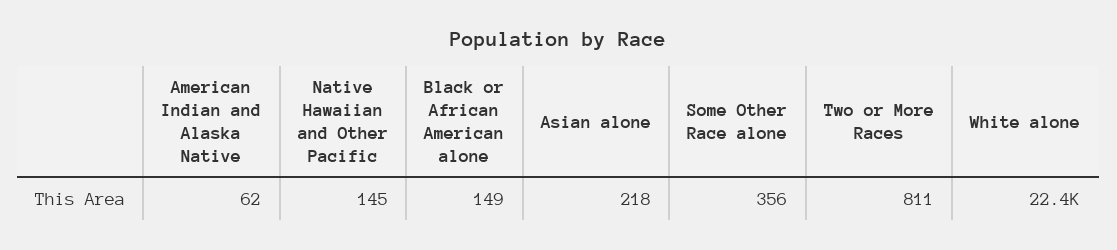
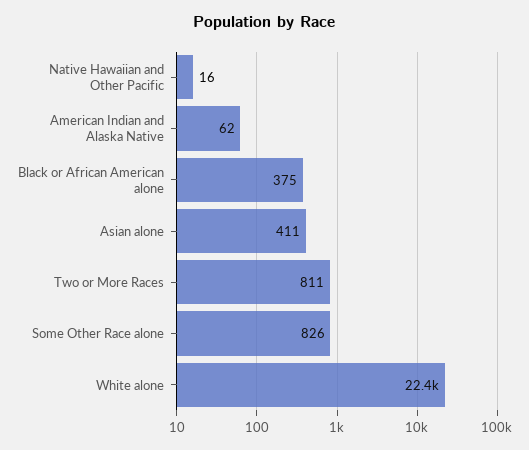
  {
    "American Indian and Alaska Native": 62,
-   "Native Hawaiian and Other Pacific": 145,
+   "Native Hawaiian and Other Pacific": 16,
-   "Black or African American alone": 149,
+   "Black or African American alone": 375,
-   "Asian alone": 218,
+   "Asian alone": 411,
-   "Some Other Race alone": 356,
+   "Some Other Race alone": 826,
    "Two or More Races": 811,
    "White alone": 22400
  }

